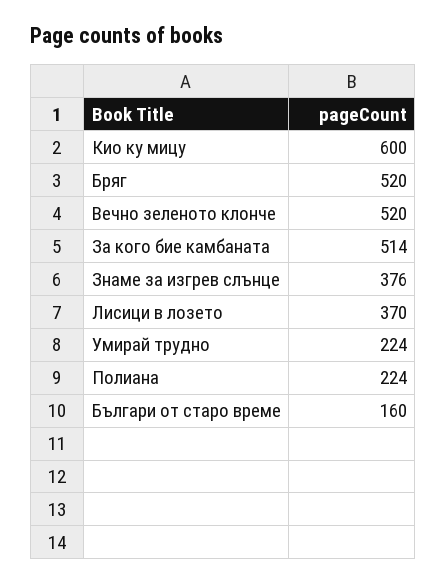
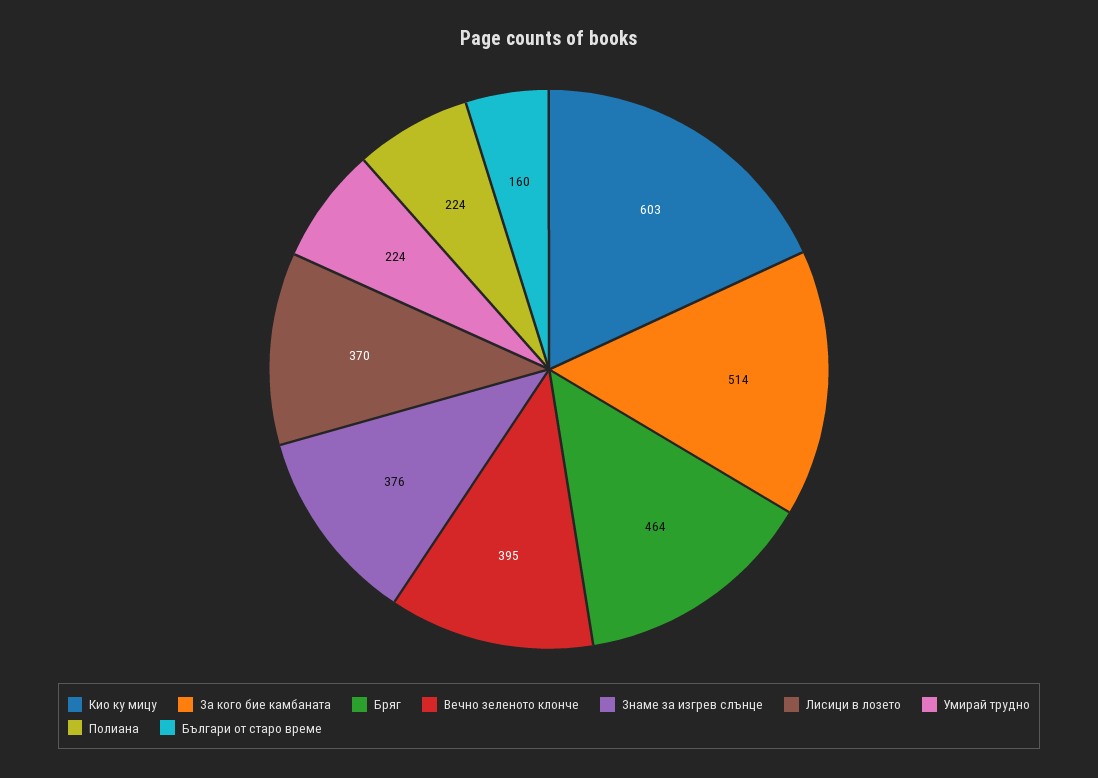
  {
-   "Кио ку мицу": 600,
+   "Кио ку мицу": 603,
-   "Бряг": 520,
+   "Бряг": 464,
-   "Вечно зеленото клонче": 520,
+   "Вечно зеленото клонче": 395,
    "За кого бие камбаната": 514,
    "Знаме за изгрев слънце": 376,
    "Лисици в лозето": 370,
    "Умирай трудно": 224,
    "Полиана": 224,
    "Българи от старо време": 160
  }

